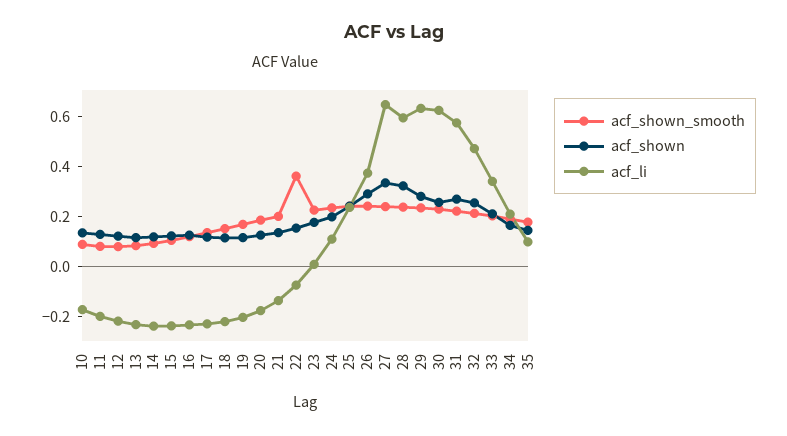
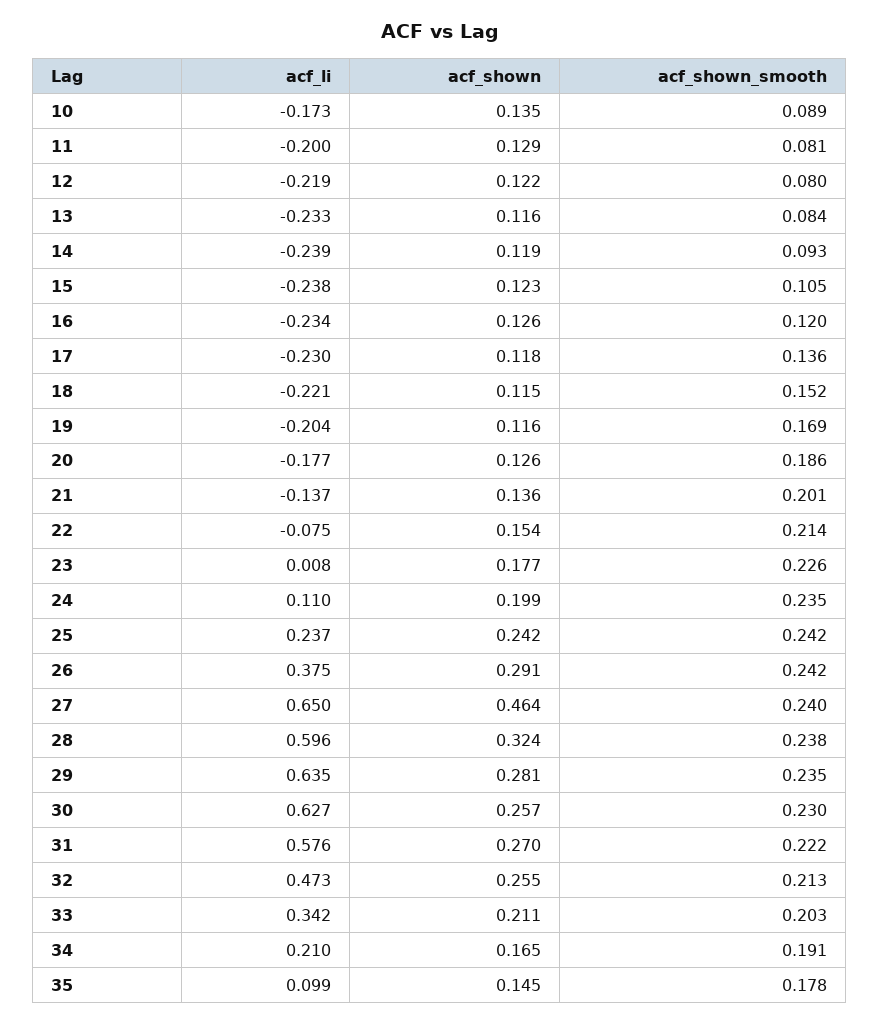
  {
    "acf_shown_smooth": {
      "10": 0.089,
      "11": 0.081,
      "12": 0.08,
      "13": 0.084,
      "14": 0.093,
      "15": 0.105,
      "16": 0.12,
      "17": 0.136,
      "18": 0.152,
      "19": 0.169,
      "20": 0.186,
      "21": 0.201,
-     "22": 0.35,
+     "22": 0.214,
      "23": 0.226,
      "24": 0.235,
      "25": 0.242,
      "26": 0.242,
      "27": 0.24,
      "28": 0.238,
      "29": 0.235,
      "30": 0.23,
      "31": 0.222,
      "32": 0.213,
      "33": 0.203,
      "34": 0.191,
      "35": 0.178
    },
    "acf_shown": {
      "10": 0.135,
      "11": 0.129,
      "12": 0.122,
      "13": 0.116,
      "14": 0.119,
      "15": 0.123,
      "16": 0.126,
      "17": 0.118,
      "18": 0.115,
      "19": 0.116,
      "20": 0.126,
      "21": 0.136,
      "22": 0.154,
      "23": 0.177,
      "24": 0.199,
      "25": 0.242,
      "26": 0.291,
-     "27": 0.35,
+     "27": 0.464,
      "28": 0.324,
      "29": 0.281,
      "30": 0.257,
      "31": 0.27,
      "32": 0.255,
      "33": 0.211,
      "34": 0.165,
      "35": 0.145
    },
    "acf_li": {
      "10": -0.173,
      "11": -0.2,
      "12": -0.219,
      "13": -0.233,
      "14": -0.239,
      "15": -0.238,
      "16": -0.234,
      "17": -0.23,
      "18": -0.221,
      "19": -0.204,
      "20": -0.177,
      "21": -0.137,
      "22": -0.075,
      "23": 0.008,
      "24": 0.11,
      "25": 0.237,
      "26": 0.375,
      "27": 0.65,
      "28": 0.596,
      "29": 0.635,
      "30": 0.627,
      "31": 0.576,
      "32": 0.473,
      "33": 0.342,
      "34": 0.21,
      "35": 0.099
    }
  }

